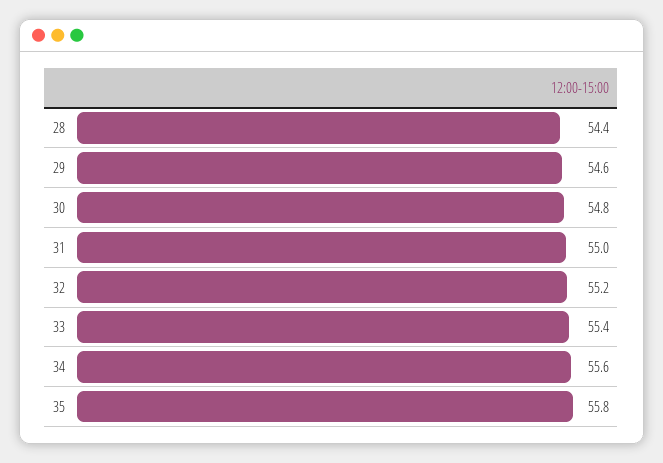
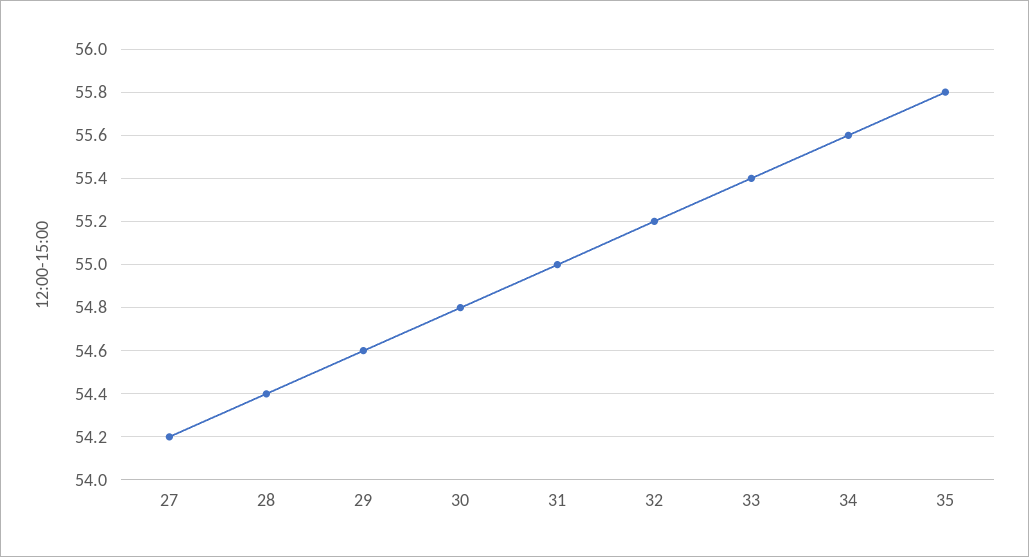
  {
    "28": 54.4,
    "29": 54.6,
    "30": 54.8,
    "31": 55,
    "32": 55.2,
    "33": 55.4,
    "34": 55.6,
-   "35": 55.8
+   "35": 55.8,
+   "27": 54.2
  }

